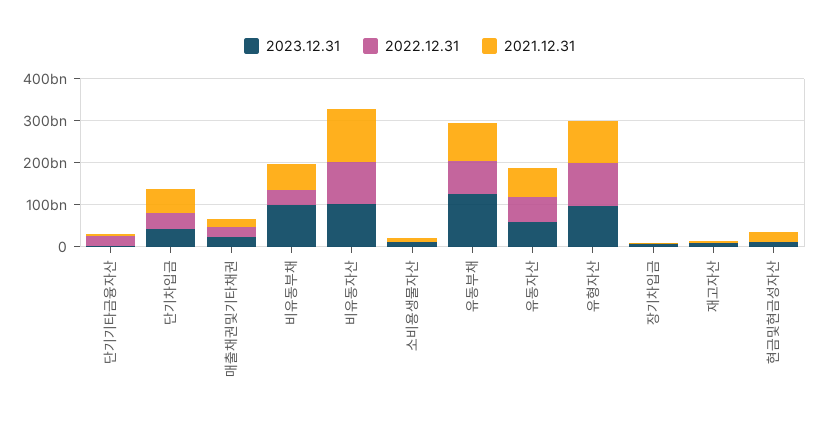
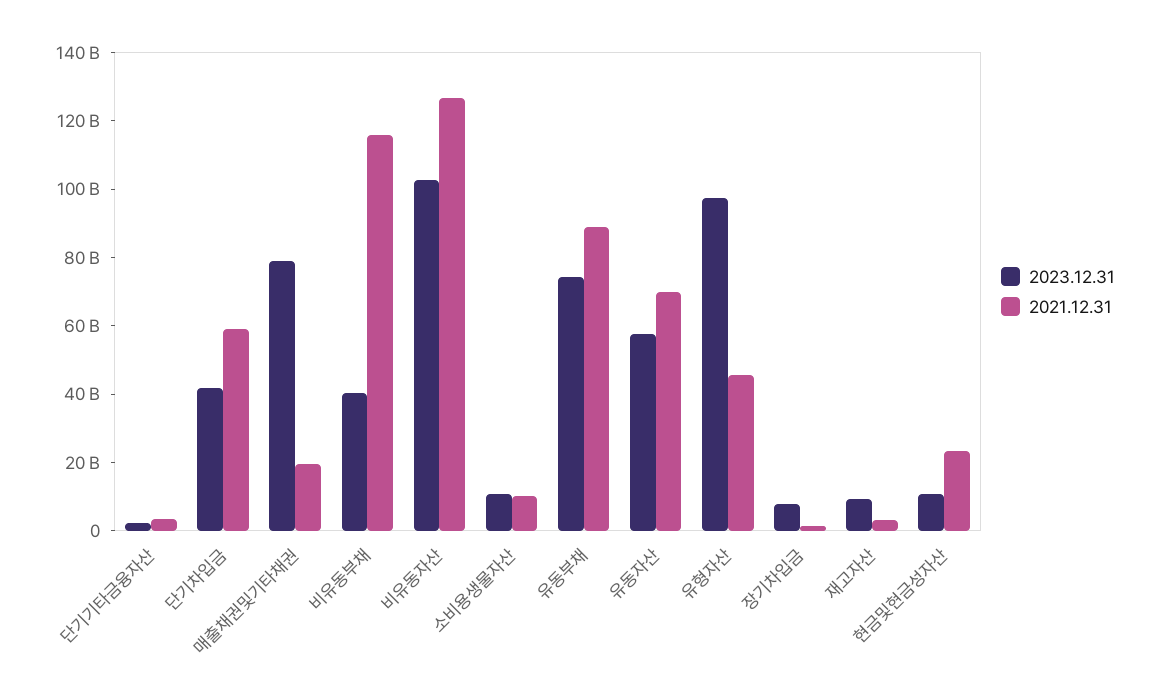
  {
    "2023.12.31": {
      "단기기타금융자산": 0,
      "단기차입금": 40000000000,
-     "매출채권및기타채권": 20000000000,
+     "매출채권및기타채권": 80000000000,
-     "비유동부채": 100000000000,
+     "비유동부채": 40000000000,
      "비유동자산": 105000000000,
      "소비용생물자산": 10000000000,
-     "유동부채": 120000000000,
+     "유동부채": 75000000000,
      "유동자산": 60000000000,
      "유형자산": 100000000000,
      "장기차입금": 10000000000,
      "재고자산": 10000000000,
      "현금및현금성자산": 10000000000
    },
-   "2022.12.31": {
-     "단기기타금융자산": 20000000000,
-     "단기차입금": 40000000000,
-     "매출채권및기타채권": 20000000000,
-     "비유동부채": 40000000000,
-     "비유동자산": 100000000000,
-     "소비용생물자산": 0,
-     "유동부채": 80000000000,
-     "유동자산": 60000000000,
-     "유형자산": 100000000000,
-     "장기차입금": 0,
-     "재고자산": 0,
-     "현금및현금성자산": 0
-   },
    "2021.12.31": {
      "단기기타금융자산": 5000000000,
      "단기차입금": 60000000000,
      "매출채권및기타채권": 20000000000,
-     "비유동부채": 60000000000,
+     "비유동부채": 115000000000,
      "비유동자산": 125000000000,
      "소비용생물자산": 10000000000,
      "유동부채": 90000000000,
      "유동자산": 70000000000,
-     "유형자산": 100000000000,
+     "유형자산": 45000000000,
      "장기차입금": 0,
      "재고자산": 5000000000,
      "현금및현금성자산": 25000000000
    }
  }

